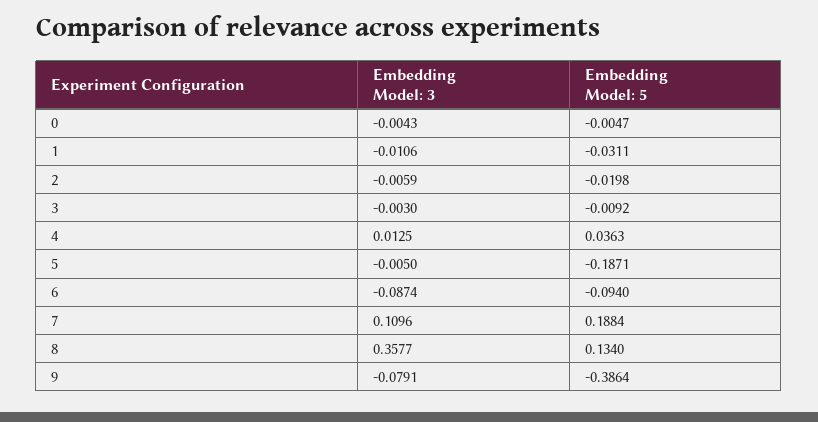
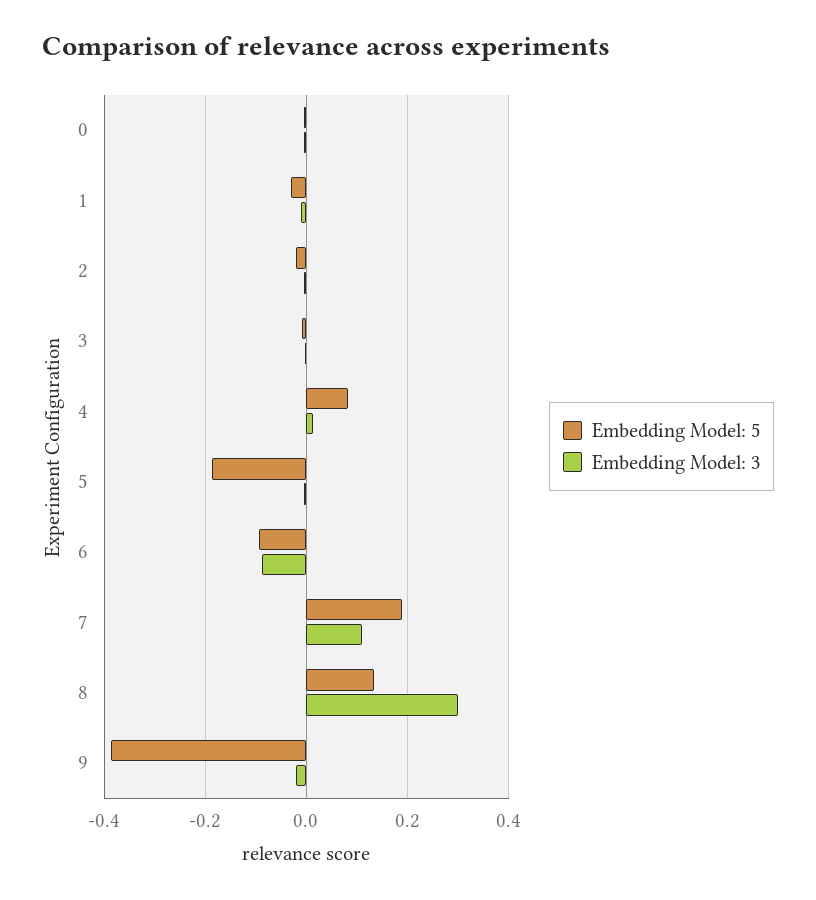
  {
    "Embedding Model: 3": {
      "0": -0.0043,
      "1": -0.0106,
      "2": -0.0059,
      "3": -0.003,
      "4": 0.0125,
      "5": -0.005,
      "6": -0.0874,
      "7": 0.1096,
-     "8": 0.3577,
+     "8": 0.3,
-     "9": -0.0791
+     "9": -0.02
    },
    "Embedding Model: 5": {
      "0": -0.0047,
      "1": -0.0311,
      "2": -0.0198,
      "3": -0.0092,
-     "4": 0.0363,
+     "4": 0.08,
      "5": -0.1871,
      "6": -0.094,
      "7": 0.1884,
      "8": 0.134,
      "9": -0.3864
    }
  }

